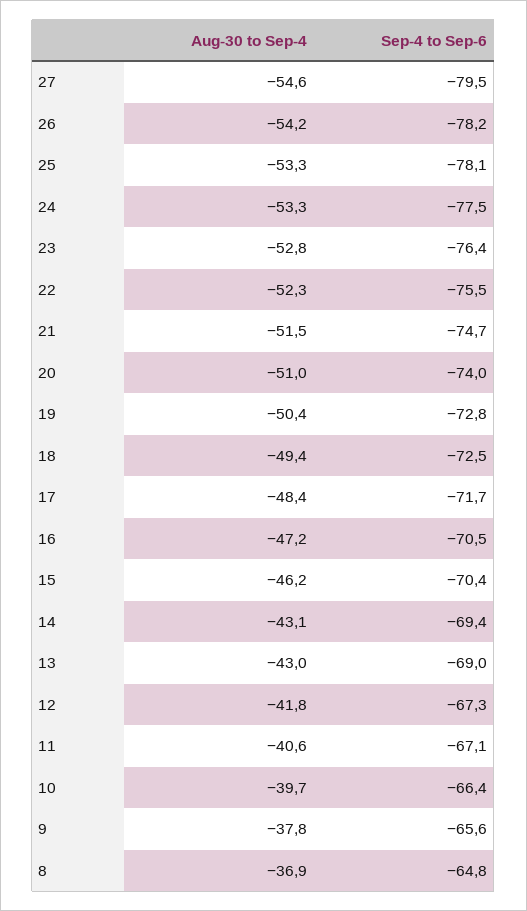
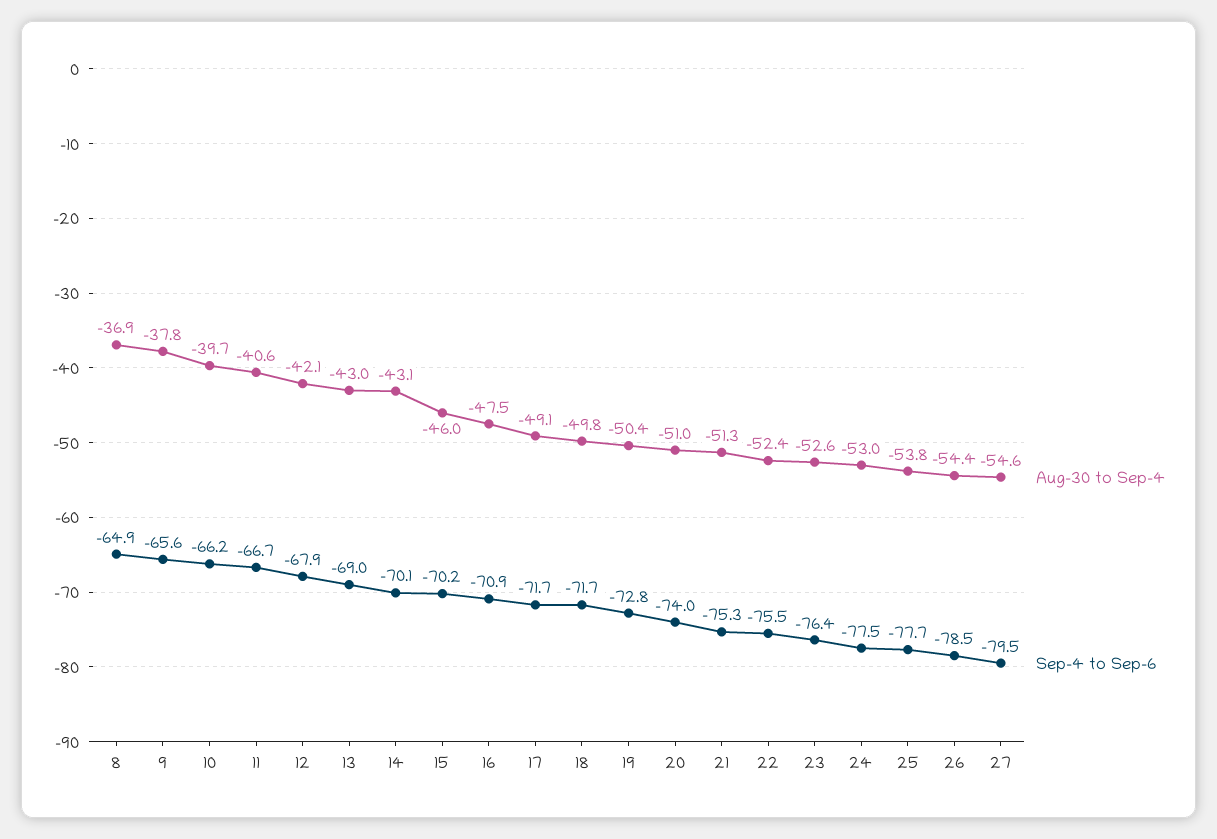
  {
    "Aug-30 to Sep-4": {
      "27": -54.6,
-     "26": -54.2,
+     "26": -54.4,
-     "25": -53.3,
+     "25": -53.8,
-     "24": -53.3,
+     "24": -53,
-     "23": -52.8,
+     "23": -52.6,
-     "22": -52.3,
+     "22": -52.4,
-     "21": -51.5,
+     "21": -51.3,
      "20": -51,
      "19": -50.4,
-     "18": -49.4,
+     "18": -49.8,
-     "17": -48.4,
+     "17": -49.1,
-     "16": -47.2,
+     "16": -47.5,
-     "15": -46.2,
+     "15": -46,
      "14": -43.1,
      "13": -43,
-     "12": -41.8,
+     "12": -42.1,
      "11": -40.6,
      "10": -39.7,
      "9": -37.8,
      "8": -36.9
    },
    "Sep-4 to Sep-6": {
      "27": -79.5,
-     "26": -78.2,
+     "26": -78.5,
-     "25": -78.1,
+     "25": -77.7,
      "24": -77.5,
      "23": -76.4,
      "22": -75.5,
-     "21": -74.7,
+     "21": -75.3,
      "20": -74,
      "19": -72.8,
-     "18": -72.5,
+     "18": -71.7,
      "17": -71.7,
-     "16": -70.5,
+     "16": -70.9,
-     "15": -70.4,
+     "15": -70.2,
-     "14": -69.4,
+     "14": -70.1,
      "13": -69,
-     "12": -67.3,
+     "12": -67.9,
-     "11": -67.1,
+     "11": -66.7,
-     "10": -66.4,
+     "10": -66.2,
      "9": -65.6,
-     "8": -64.8
+     "8": -64.9
    }
  }

